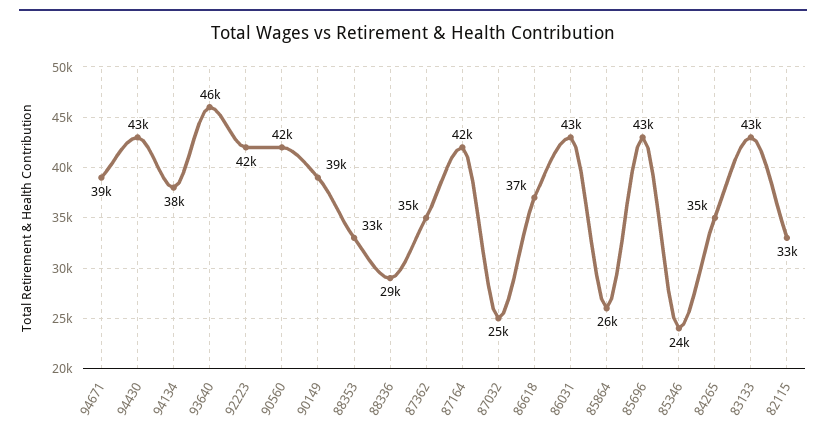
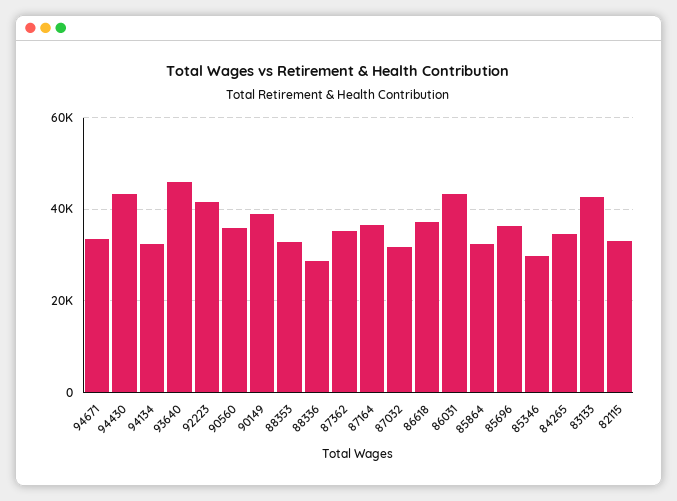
  {
-   "94671": 39000,
+   "94671": 34000,
    "94430": 43000,
-   "94134": 38000,
+   "94134": 32000,
    "93640": 46000,
    "92223": 42000,
-   "90560": 42000,
+   "90560": 36000,
    "90149": 39000,
    "88353": 33000,
    "88336": 29000,
    "87362": 35000,
-   "87164": 42000,
+   "87164": 36000,
-   "87032": 25000,
+   "87032": 32000,
    "86618": 37000,
    "86031": 43000,
-   "85864": 26000,
+   "85864": 32000,
-   "85696": 43000,
+   "85696": 36000,
-   "85346": 24000,
+   "85346": 30000,
    "84265": 35000,
    "83133": 43000,
    "82115": 33000
  }

